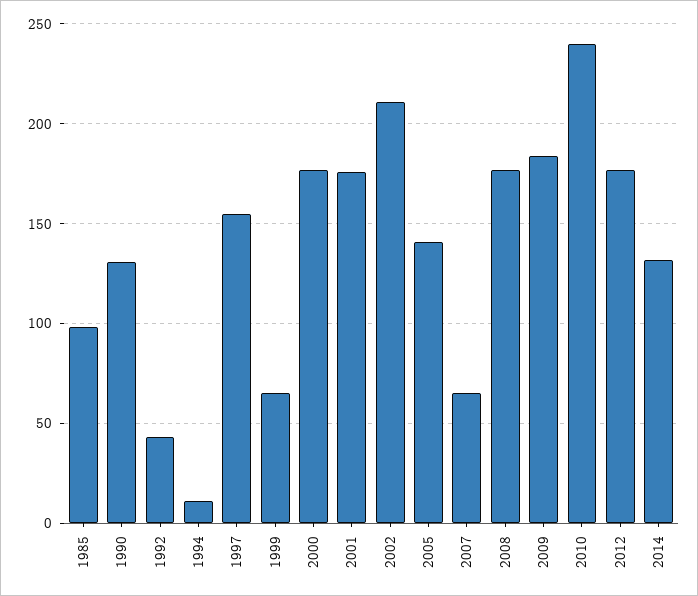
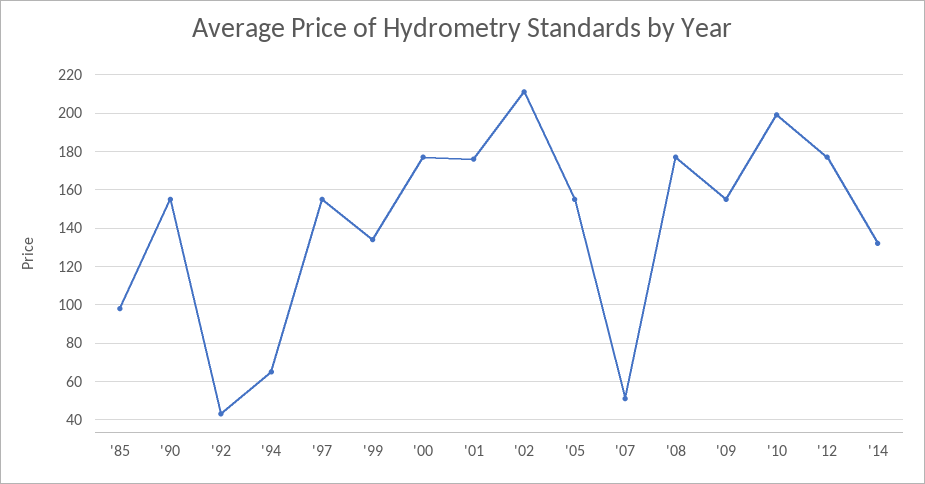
  {
    "1985": 100,
-   "1990": 130,
+   "1990": 155,
    "1992": 45,
-   "1994": 10,
+   "1994": 65,
    "1997": 155,
-   "1999": 65,
+   "1999": 135,
    "2000": 175,
    "2001": 175,
    "2002": 210,
-   "2005": 140,
+   "2005": 155,
-   "2007": 65,
+   "2007": 50,
    "2008": 175,
-   "2009": 185,
+   "2009": 155,
-   "2010": 240,
+   "2010": 200,
    "2012": 175,
    "2014": 130
  }

